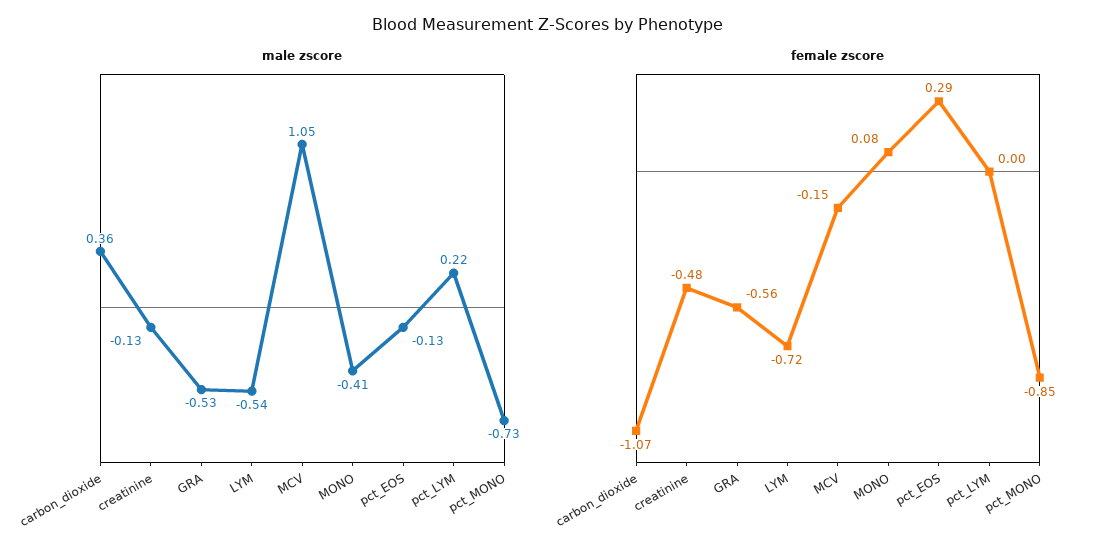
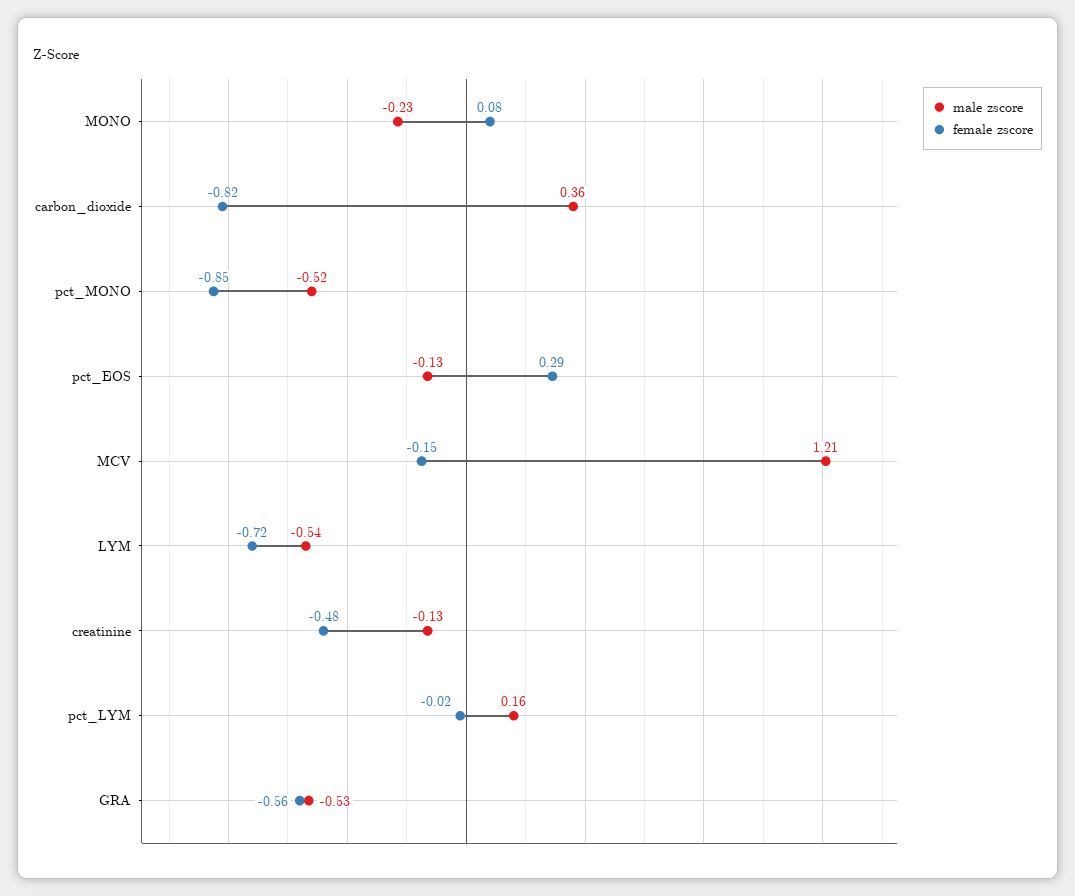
  {
    "male zscore": {
      "carbon_dioxide": 0.36,
      "creatinine": -0.13,
      "GRA": -0.53,
      "LYM": -0.54,
-     "MCV": 1.05,
+     "MCV": 1.21,
-     "MONO": -0.41,
+     "MONO": -0.23,
      "pct_EOS": -0.13,
-     "pct_LYM": 0.22,
+     "pct_LYM": 0.16,
-     "pct_MONO": -0.73
+     "pct_MONO": -0.52
    },
    "female zscore": {
-     "carbon_dioxide": -1.07,
+     "carbon_dioxide": -0.82,
      "creatinine": -0.48,
      "GRA": -0.56,
      "LYM": -0.72,
      "MCV": -0.15,
      "MONO": 0.08,
      "pct_EOS": 0.29,
-     "pct_LYM": 0,
+     "pct_LYM": -0.02,
      "pct_MONO": -0.85
    }
  }

